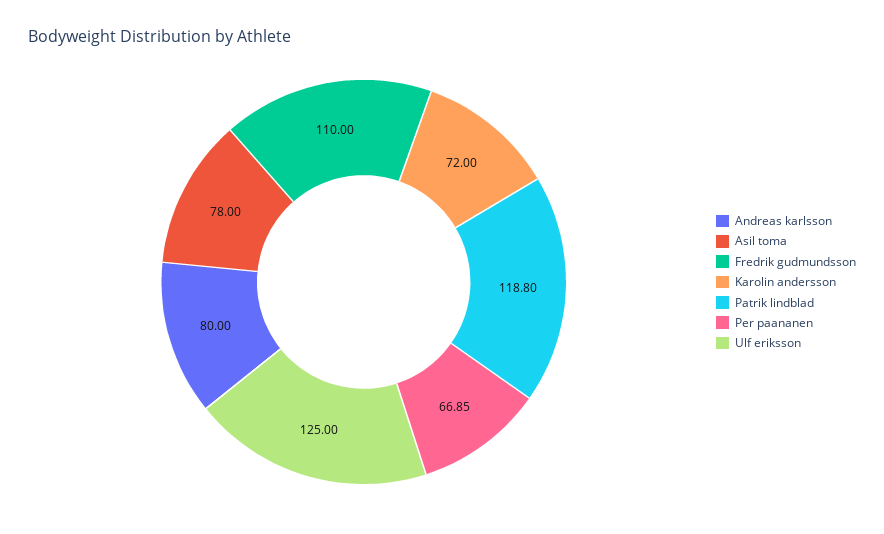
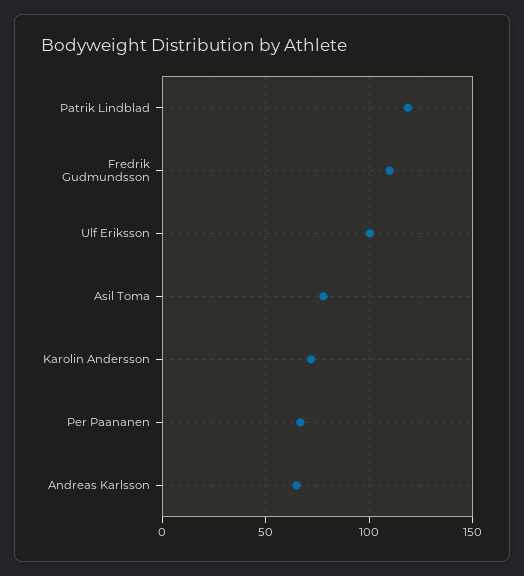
  {
-   "Andreas karlsson": 80,
+   "Andreas karlsson": 65,
    "Asil toma": 78,
    "Fredrik gudmundsson": 110,
    "Karolin andersson": 72,
    "Patrik lindblad": 118.8,
    "Per paananen": 66.85,
-   "Ulf eriksson": 125
+   "Ulf eriksson": 100
  }

